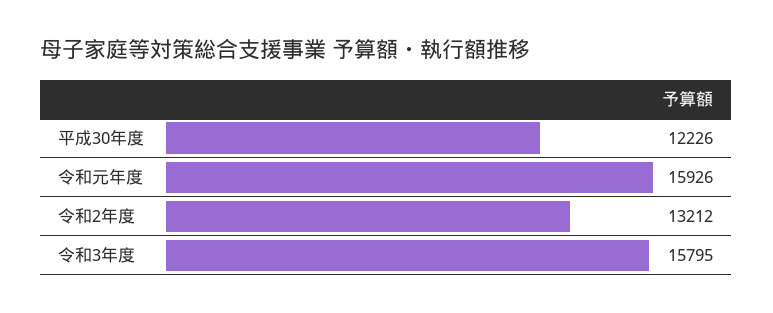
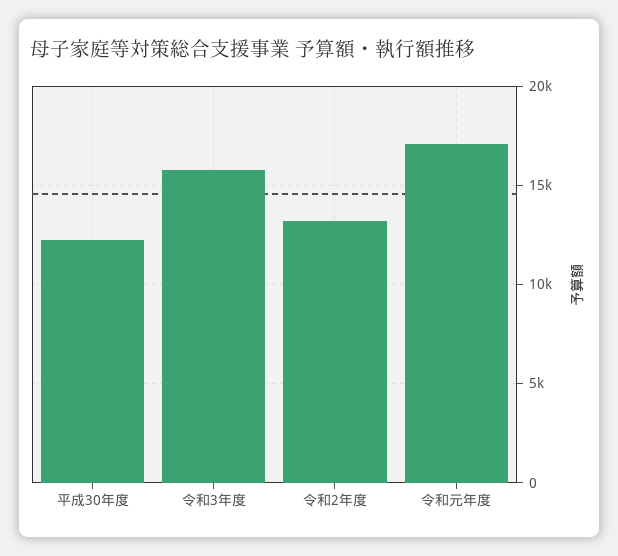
  {
    "平成30年度": 12226,
-   "令和元年度": 15926,
+   "令和元年度": 17000,
    "令和2年度": 13212,
    "令和3年度": 15795
  }

